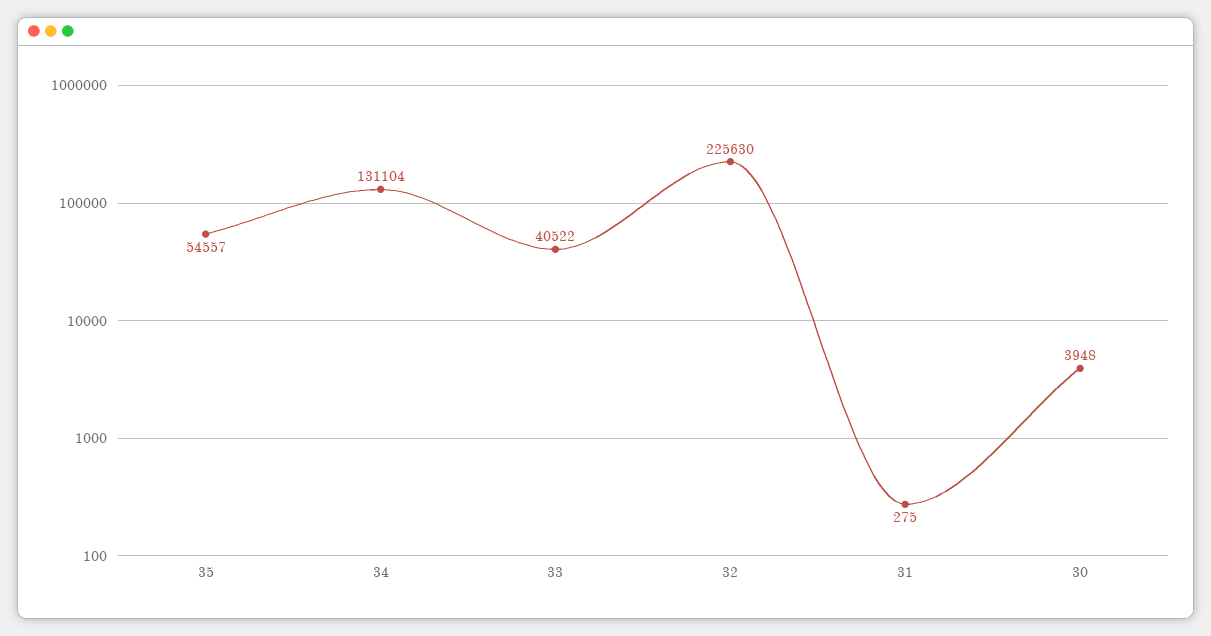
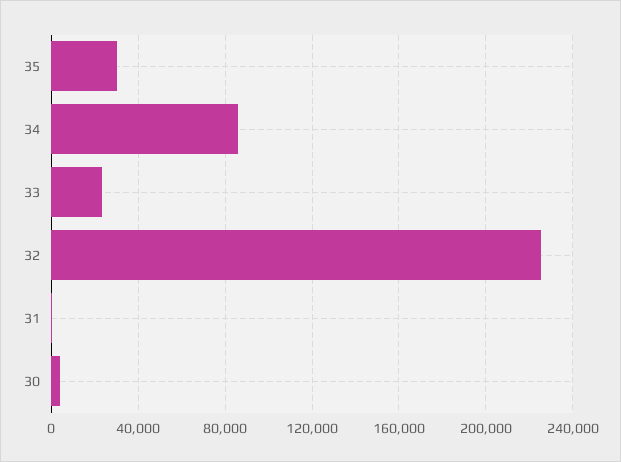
  {
-   "35": 54557,
+   "35": 30000,
-   "34": 131104,
+   "34": 85000,
-   "33": 40522,
+   "33": 25000,
    "32": 225630,
    "31": 275,
    "30": 3948
  }

